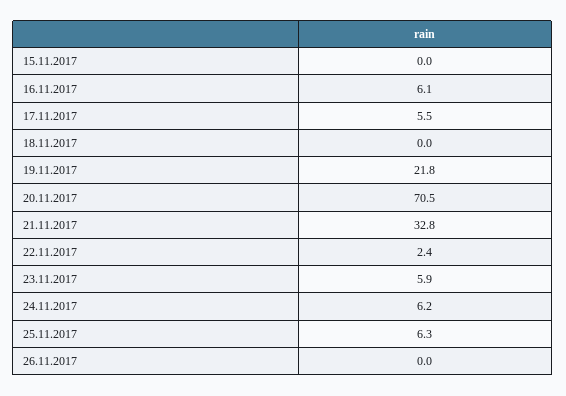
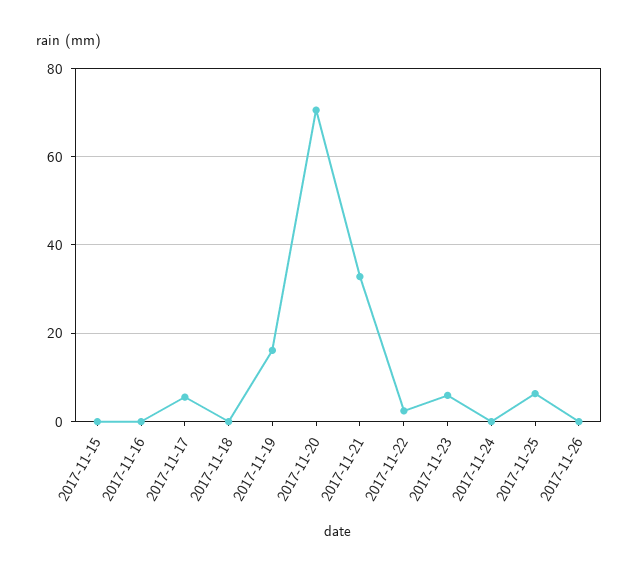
  {
    "15.11.2017": 0,
-   "16.11.2017": 6.1,
+   "16.11.2017": 0,
    "17.11.2017": 5.5,
    "18.11.2017": 0,
-   "19.11.2017": 21.8,
+   "19.11.2017": 16,
    "20.11.2017": 70.5,
    "21.11.2017": 32.8,
    "22.11.2017": 2.4,
    "23.11.2017": 5.9,
-   "24.11.2017": 6.2,
+   "24.11.2017": 0,
    "25.11.2017": 6.3,
    "26.11.2017": 0
  }

